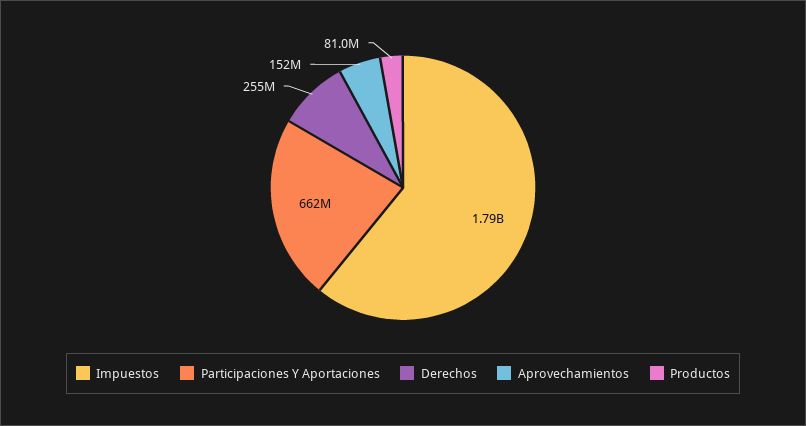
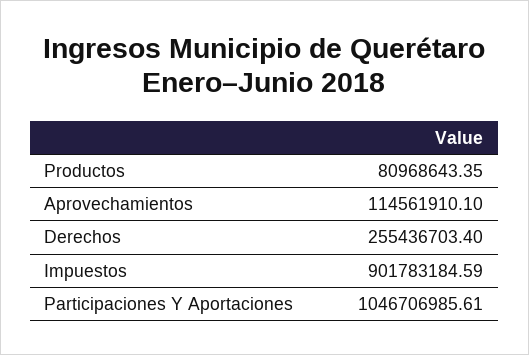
  {
-   "Impuestos": 1790000000,
+   "Impuestos": 901783184.59,
-   "Participaciones Y Aportaciones": 662000000,
+   "Participaciones Y Aportaciones": 1046706985.61,
    "Derechos": 255436703.4,
-   "Aprovechamientos": 152000000,
+   "Aprovechamientos": 114561910.1,
    "Productos": 80968643.35
  }

